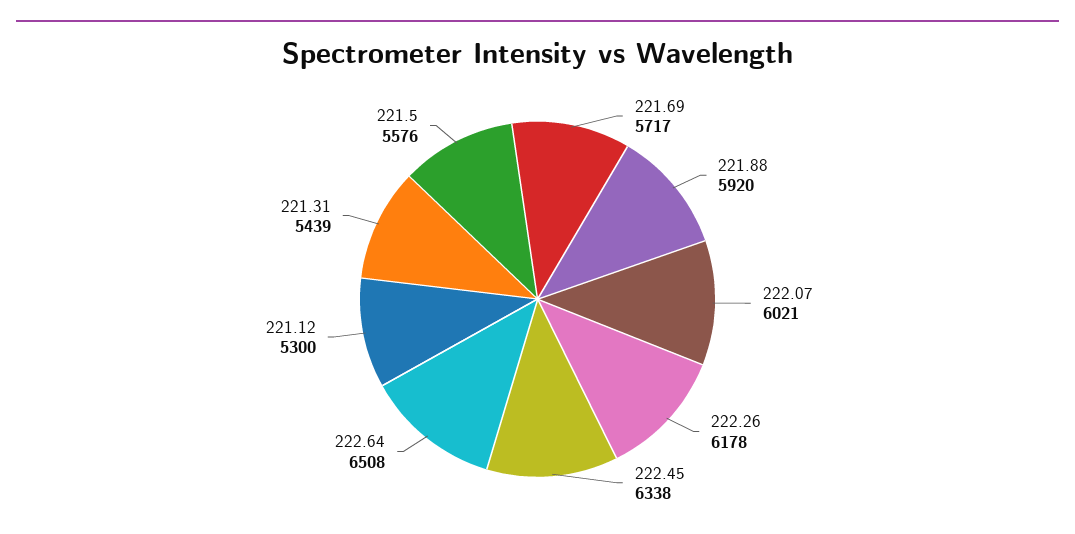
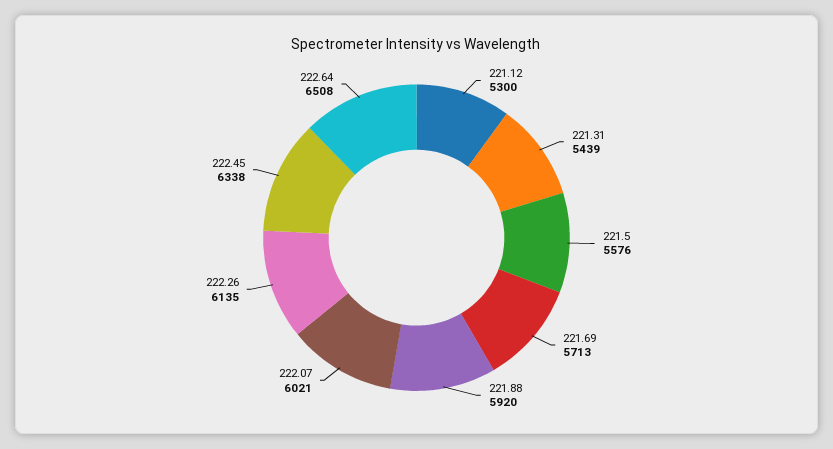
  {
-   "221.69": 5717,
+   "221.69": 5713,
    "221.88": 5920,
    "222.07": 6021,
-   "222.26": 6178,
+   "222.26": 6135,
    "222.45": 6338,
    "222.64": 6508,
    "221.12": 5300,
    "221.31": 5439,
    "221.5": 5576
  }

